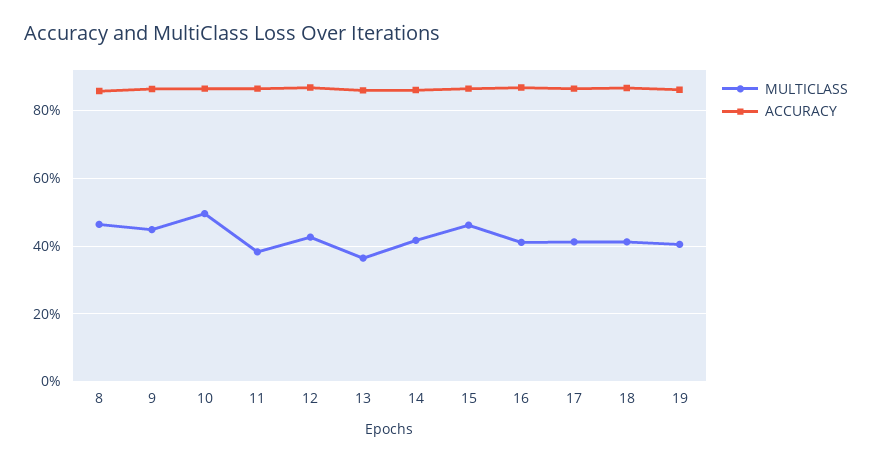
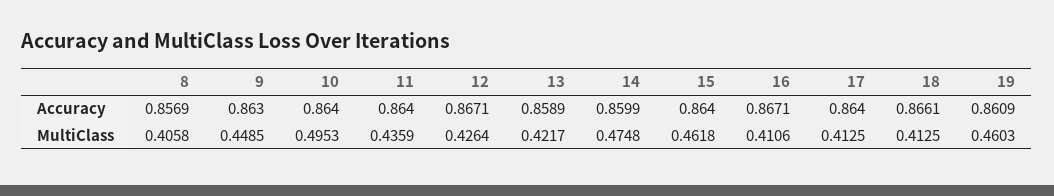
  {
    "MULTICLASS": {
-     "8": 0.46,
+     "8": 0.4058,
      "9": 0.4485,
      "10": 0.4953,
-     "11": 0.38,
+     "11": 0.4359,
      "12": 0.4264,
-     "13": 0.36,
+     "13": 0.4217,
-     "14": 0.42,
+     "14": 0.4748,
      "15": 0.4618,
      "16": 0.4106,
      "17": 0.4125,
      "18": 0.4125,
-     "19": 0.4
+     "19": 0.4603
    },
    "ACCURACY": {
      "8": 0.8569,
      "9": 0.863,
      "10": 0.864,
      "11": 0.864,
      "12": 0.8671,
      "13": 0.8589,
      "14": 0.8599,
      "15": 0.864,
      "16": 0.8671,
      "17": 0.864,
      "18": 0.8661,
      "19": 0.8609
    }
  }

